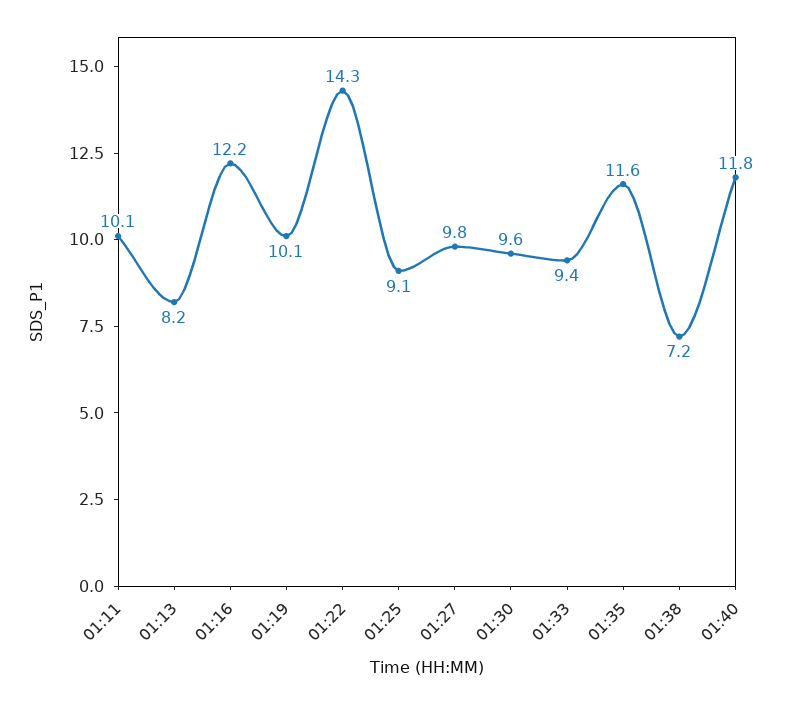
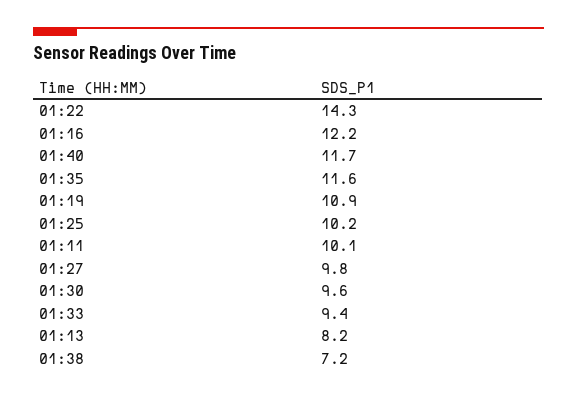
  {
    "01:11": 10.1,
    "01:13": 8.2,
    "01:16": 12.2,
-   "01:19": 10.1,
+   "01:19": 10.9,
    "01:22": 14.3,
-   "01:25": 9.1,
+   "01:25": 10.2,
    "01:27": 9.8,
    "01:30": 9.6,
    "01:33": 9.4,
    "01:35": 11.6,
    "01:38": 7.2,
-   "01:40": 11.8
+   "01:40": 11.7
  }

